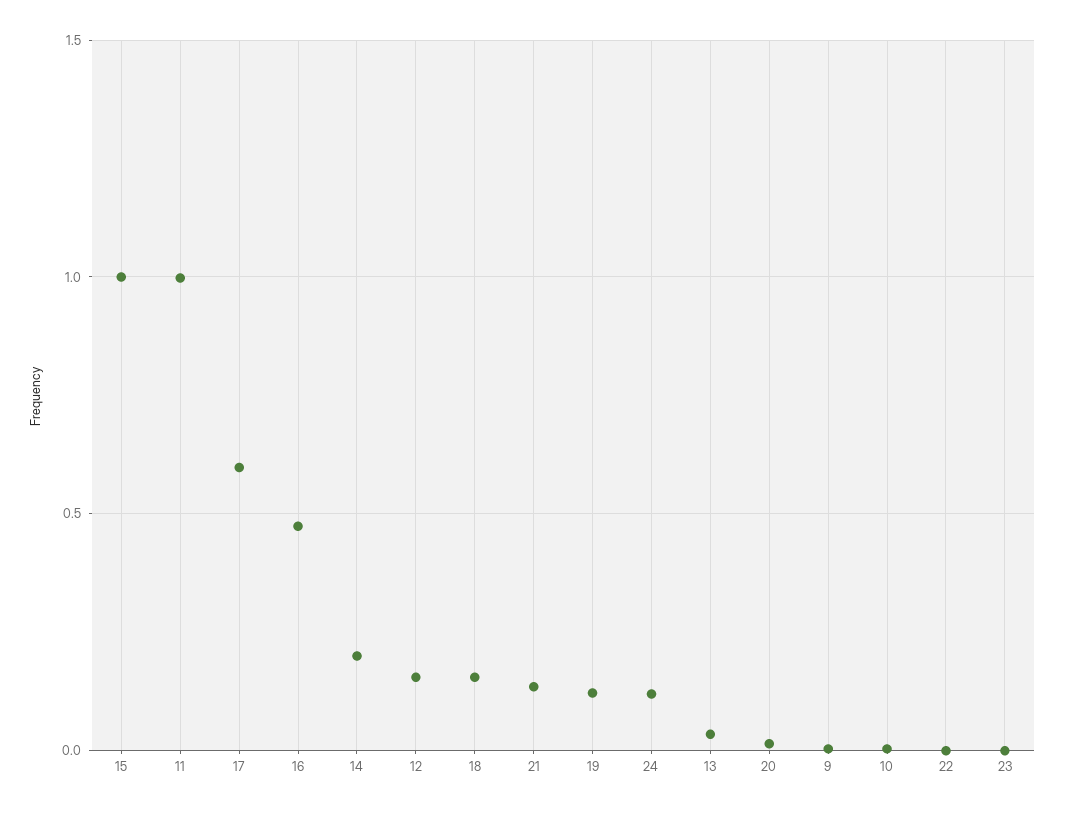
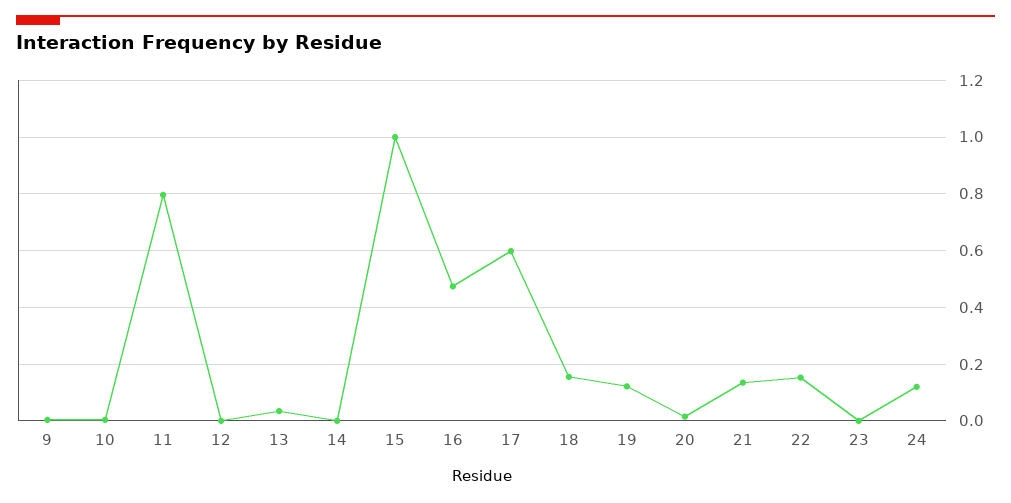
  {
    "15": 1,
-   "11": 1,
+   "11": 0.8,
    "17": 0.6,
    "16": 0.475,
-   "14": 0.2,
+   "14": 0,
-   "12": 0.15,
+   "12": 0,
    "18": 0.15,
    "21": 0.125,
    "19": 0.125,
    "24": 0.125,
    "13": 0.025,
    "20": 0.025,
    "9": 0,
    "10": 0,
-   "22": 0,
+   "22": 0.15,
    "23": 0
  }

